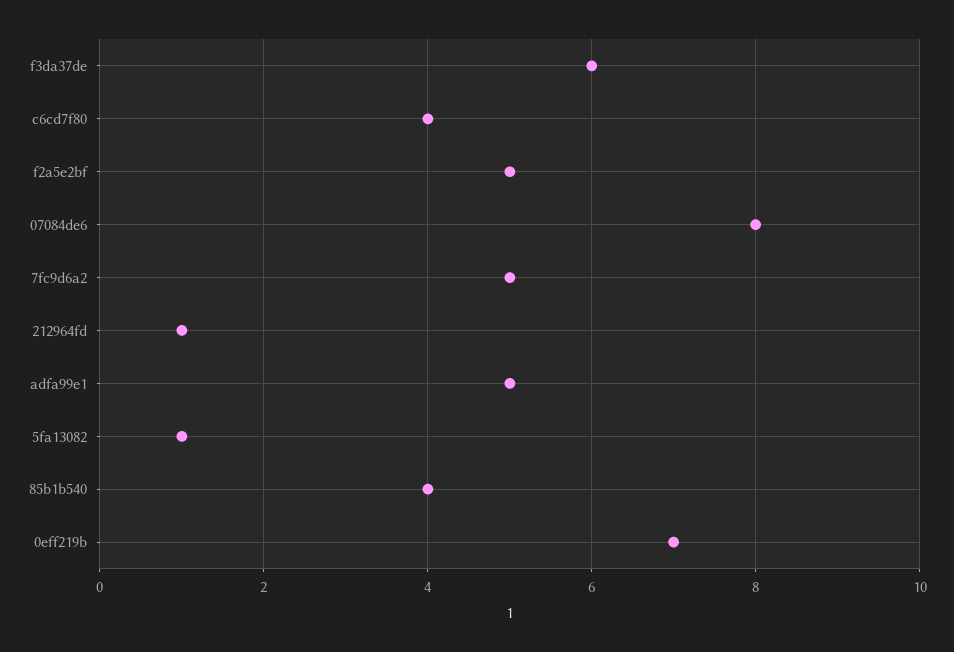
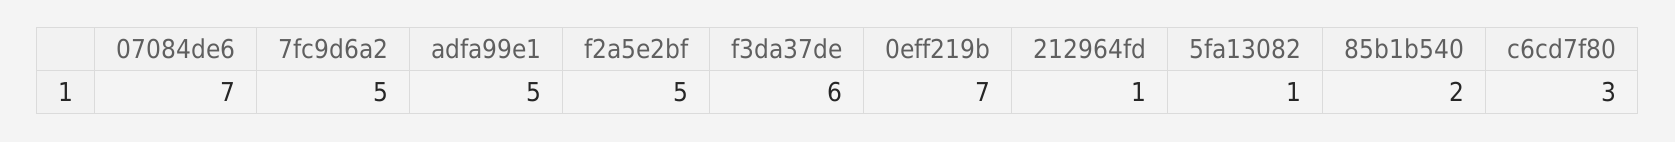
  {
    "f3da37de": 6,
-   "c6cd7f80": 4,
+   "c6cd7f80": 3,
    "f2a5e2bf": 5,
-   "07084de6": 8,
+   "07084de6": 7,
    "7fc9d6a2": 5,
    "212964fd": 1,
    "adfa99e1": 5,
    "5fa13082": 1,
-   "85b1b540": 4,
+   "85b1b540": 2,
    "0eff219b": 7
  }

